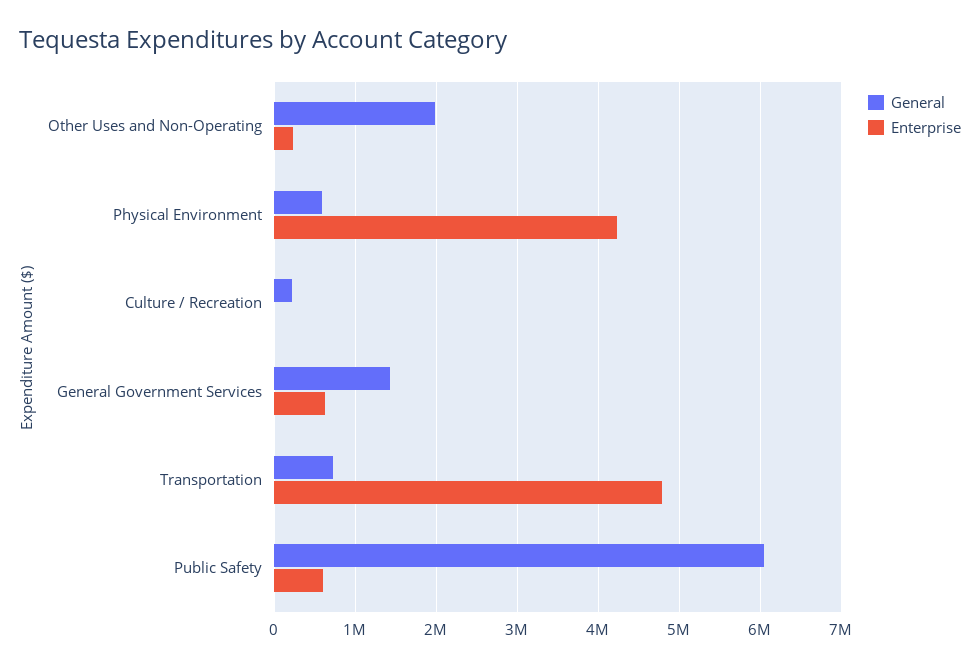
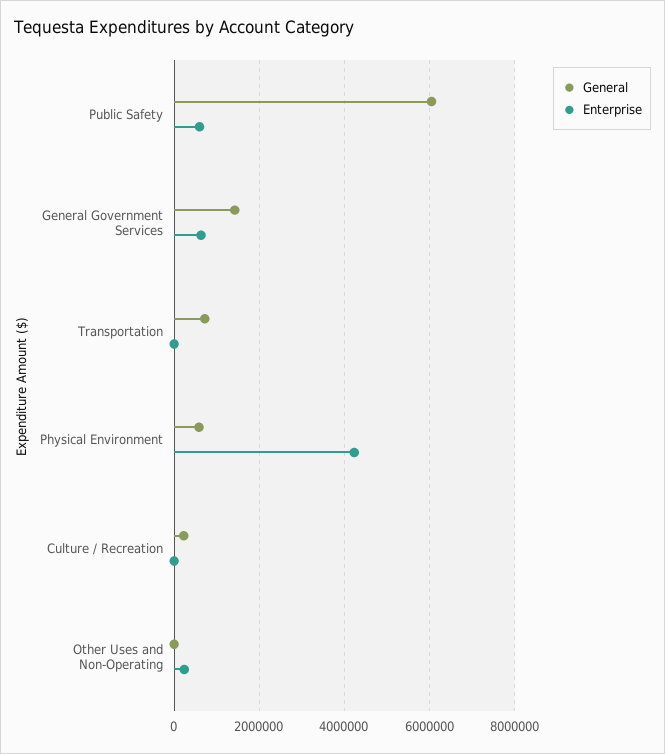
  {
    "General": {
-     "Other Uses and Non-Operating": 2000000,
+     "Other Uses and Non-Operating": 0,
      "Physical Environment": 600000,
      "Culture / Recreation": 200000,
      "General Government Services": 1400000,
      "Transportation": 700000,
      "Public Safety": 6000000
    },
    "Enterprise": {
      "Other Uses and Non-Operating": 200000,
      "Physical Environment": 4200000,
      "Culture / Recreation": 0,
      "General Government Services": 600000,
-     "Transportation": 4800000,
+     "Transportation": 0,
      "Public Safety": 600000
    }
  }

